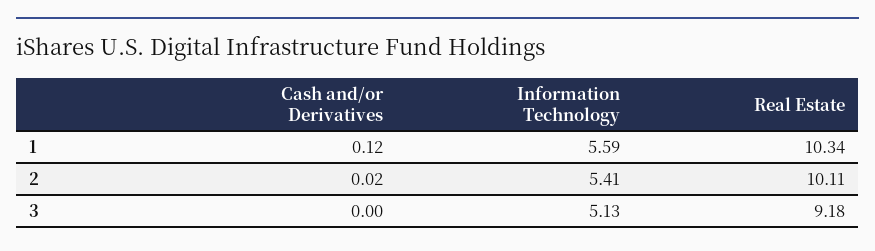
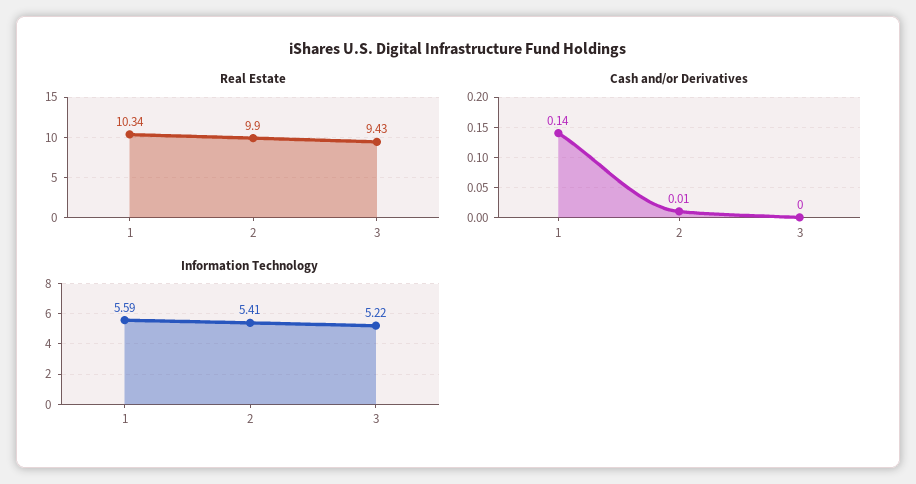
  {
    "Cash and/or Derivatives": {
-     "1": 0.12,
+     "1": 0.14,
-     "2": 0.02,
+     "2": 0.01,
      "3": 0
    },
    "Information Technology": {
      "1": 5.59,
      "2": 5.41,
-     "3": 5.13
+     "3": 5.22
    },
    "Real Estate": {
      "1": 10.34,
-     "2": 10.11,
+     "2": 9.9,
-     "3": 9.18
+     "3": 9.43
    }
  }

